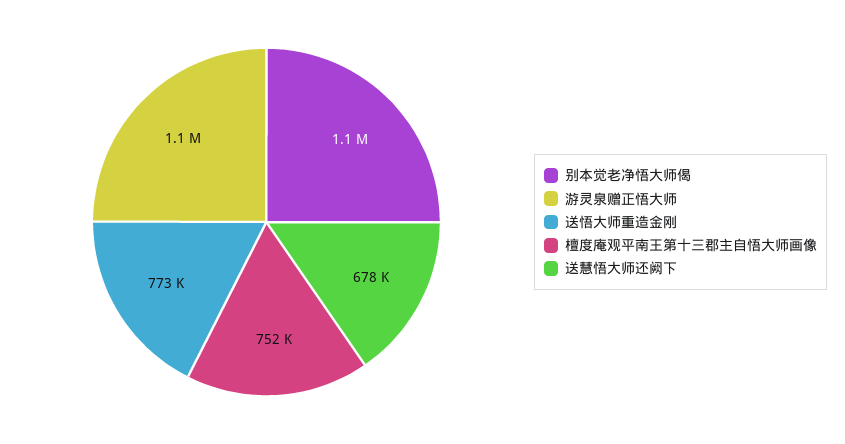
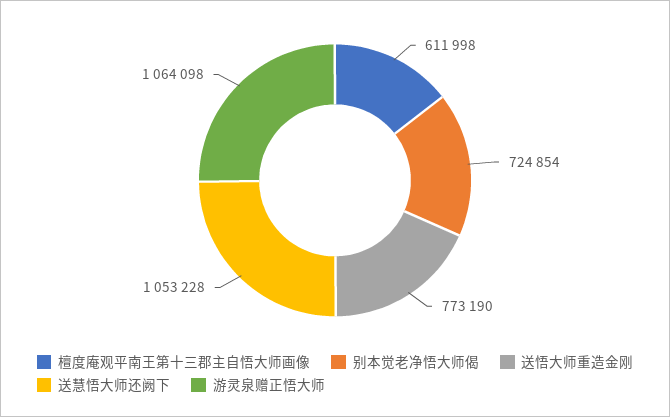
  {
-   "别本觉老净悟大师偈": 1100000,
+   "别本觉老净悟大师偈": 724854,
    "游灵泉赠正悟大师": 1064098,
    "送悟大师重造金刚": 773190,
-   "檀度庵观平南王第十三郡主自悟大师画像": 752000,
+   "檀度庵观平南王第十三郡主自悟大师画像": 611998,
-   "送慧悟大师还阙下": 678000
+   "送慧悟大师还阙下": 1053228
  }

